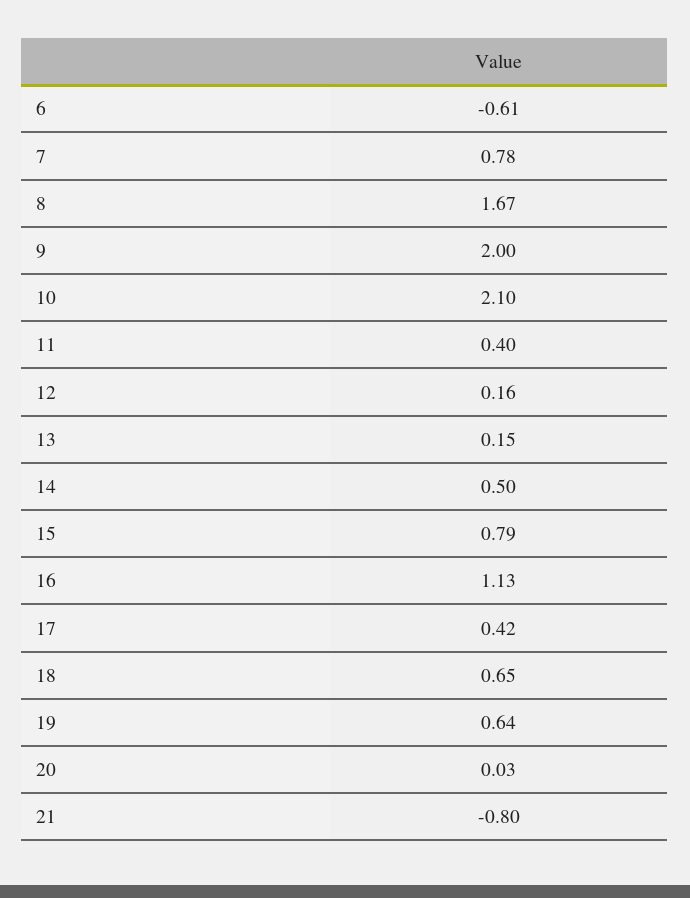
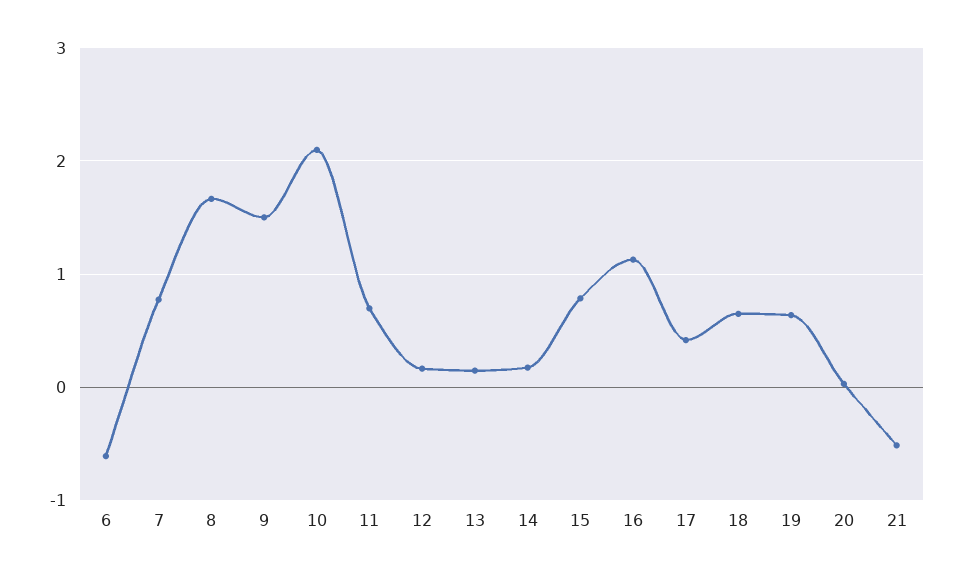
  {
    "6": -0.61,
    "7": 0.78,
    "8": 1.67,
-   "9": 2,
+   "9": 1.5,
    "10": 2.1,
-   "11": 0.4,
+   "11": 0.7,
    "12": 0.16,
    "13": 0.15,
-   "14": 0.5,
+   "14": 0.2,
    "15": 0.79,
    "16": 1.13,
    "17": 0.42,
    "18": 0.65,
    "19": 0.64,
    "20": 0.03,
-   "21": -0.8
+   "21": -0.5
  }

